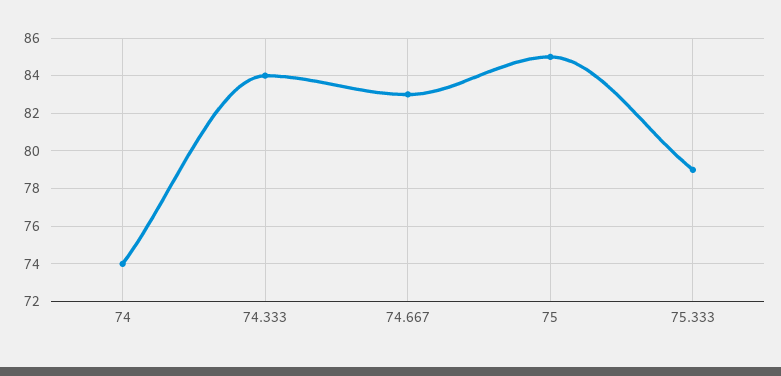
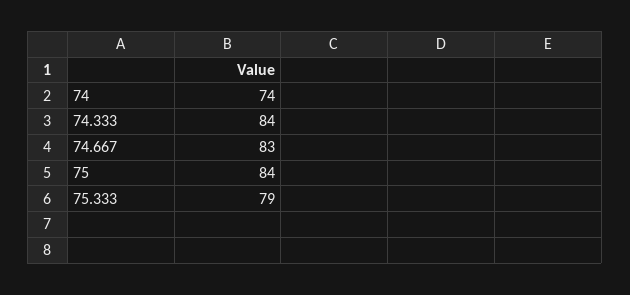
  {
    "74": 74,
    "74.333": 84,
    "74.667": 83,
-   "75": 85,
+   "75": 84,
    "75.333": 79
  }

